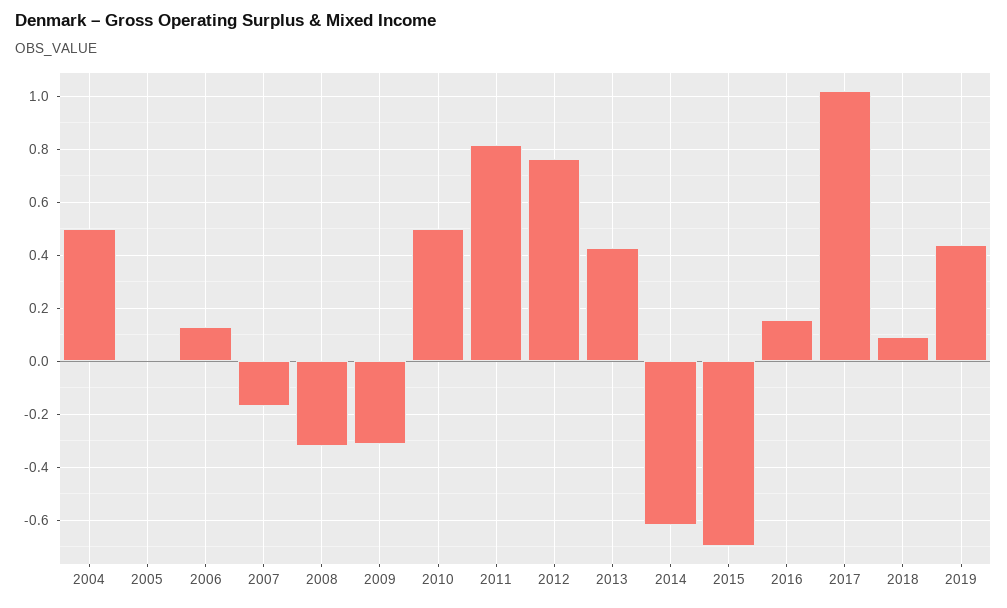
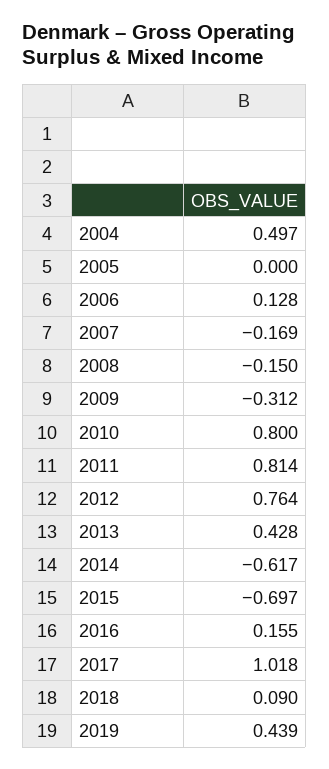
  {
    "2004": 0.497,
    "2005": 0,
    "2006": 0.128,
    "2007": -0.169,
-   "2008": -0.325,
+   "2008": -0.15,
    "2009": -0.312,
-   "2010": 0.5,
+   "2010": 0.8,
    "2011": 0.814,
    "2012": 0.764,
    "2013": 0.428,
    "2014": -0.617,
    "2015": -0.697,
    "2016": 0.155,
    "2017": 1.018,
    "2018": 0.09,
    "2019": 0.439
  }

